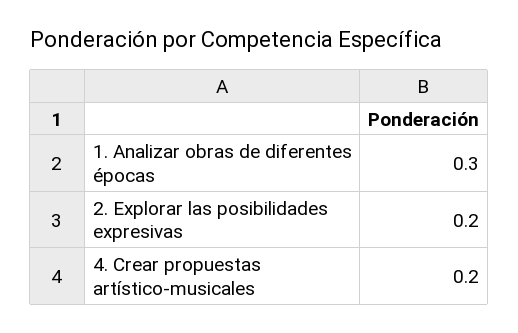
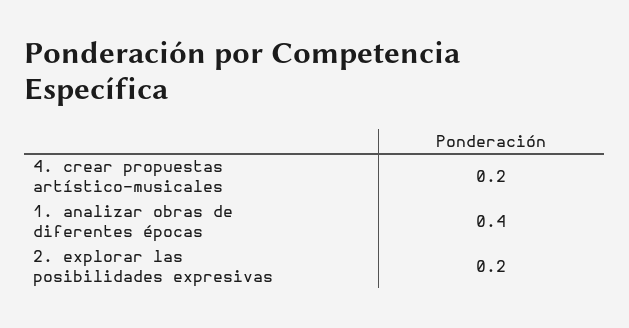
  {
-   "1. Analizar obras de diferentes épocas": 0.3,
+   "1. Analizar obras de diferentes épocas": 0.4,
    "2. Explorar las posibilidades expresivas": 0.2,
    "4. Crear propuestas artístico-musicales": 0.2
  }

